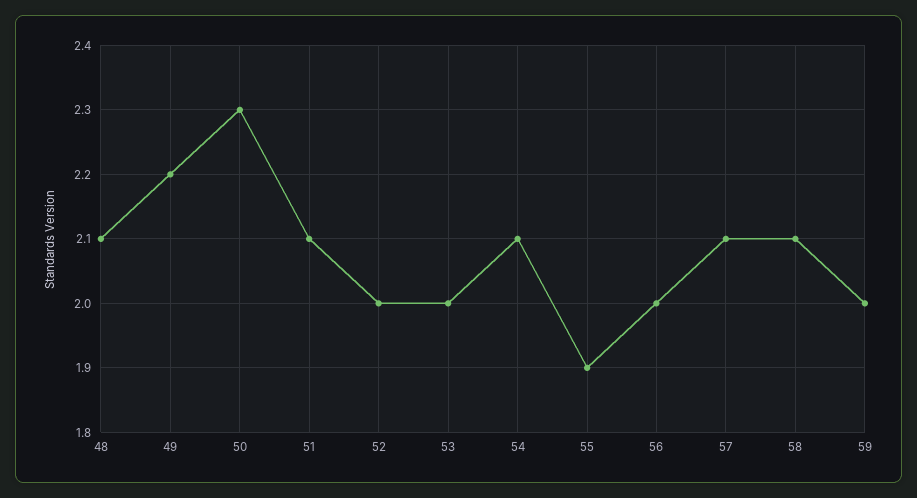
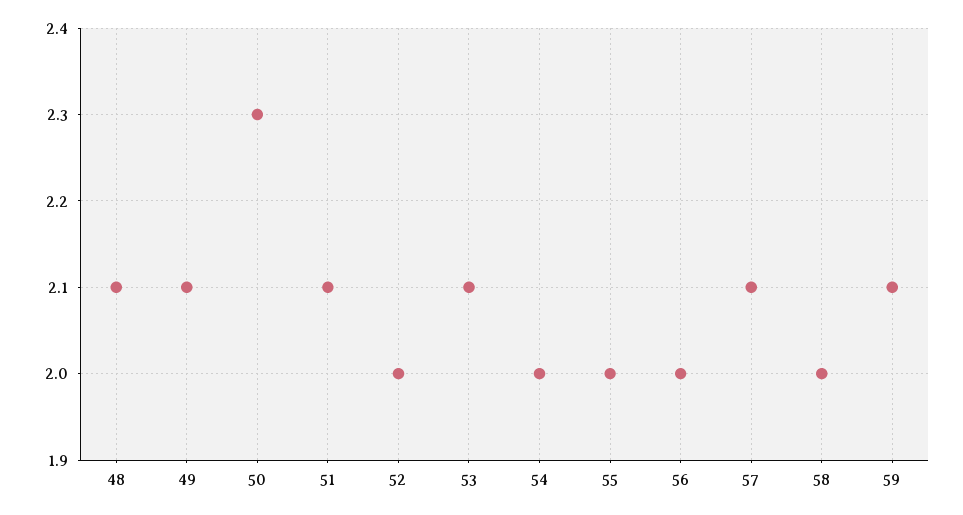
  {
    "48": 2.1,
-   "49": 2.2,
+   "49": 2.1,
    "50": 2.3,
    "51": 2.1,
    "52": 2,
-   "53": 2,
+   "53": 2.1,
-   "54": 2.1,
+   "54": 2,
-   "55": 1.9,
+   "55": 2,
    "56": 2,
    "57": 2.1,
-   "58": 2.1,
+   "58": 2,
-   "59": 2
+   "59": 2.1
  }

